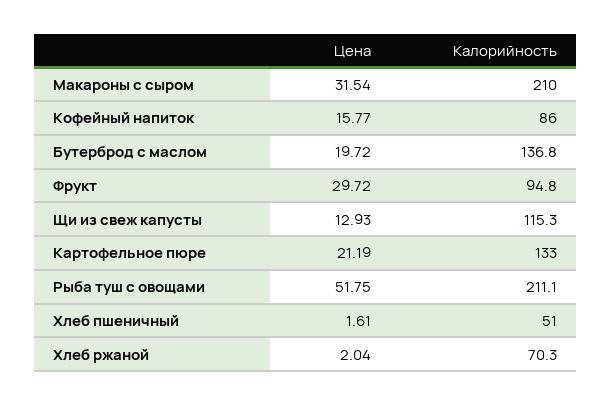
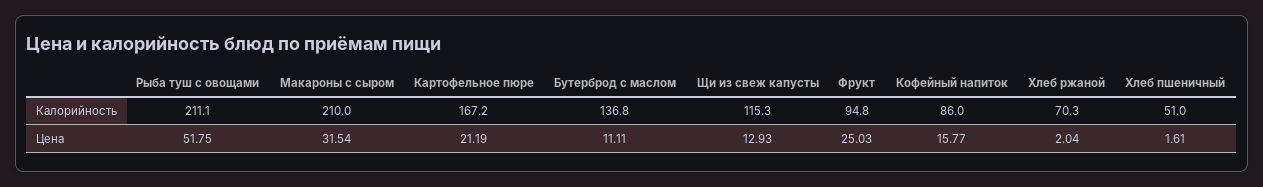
  {
    "Цена": {
      "Макароны с сыром": 31.54,
      "Кофейный напиток": 15.77,
-     "Бутерброд с маслом": 19.72,
+     "Бутерброд с маслом": 11.11,
-     "Фрукт": 29.72,
+     "Фрукт": 25.03,
      "Щи из свеж капусты": 12.93,
      "Картофельное пюре": 21.19,
      "Рыба туш с овощами": 51.75,
      "Хлеб пшеничный": 1.61,
      "Хлеб ржаной": 2.04
    },
    "Калорийность": {
      "Макароны с сыром": 210,
      "Кофейный напиток": 86,
      "Бутерброд с маслом": 136.8,
      "Фрукт": 94.8,
      "Щи из свеж капусты": 115.3,
-     "Картофельное пюре": 133,
+     "Картофельное пюре": 167.2,
      "Рыба туш с овощами": 211.1,
      "Хлеб пшеничный": 51,
      "Хлеб ржаной": 70.3
    }
  }

